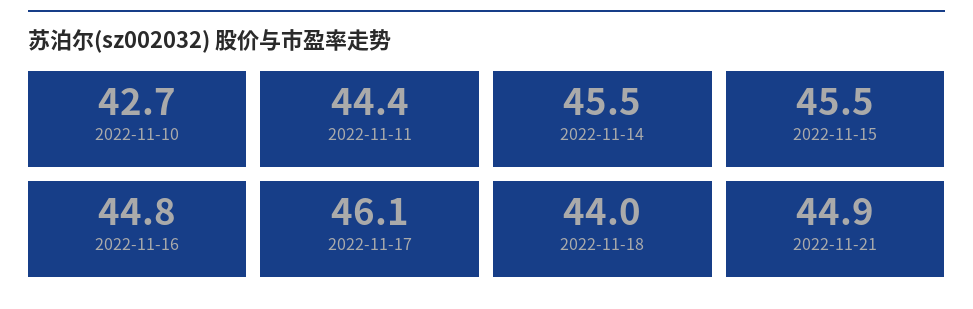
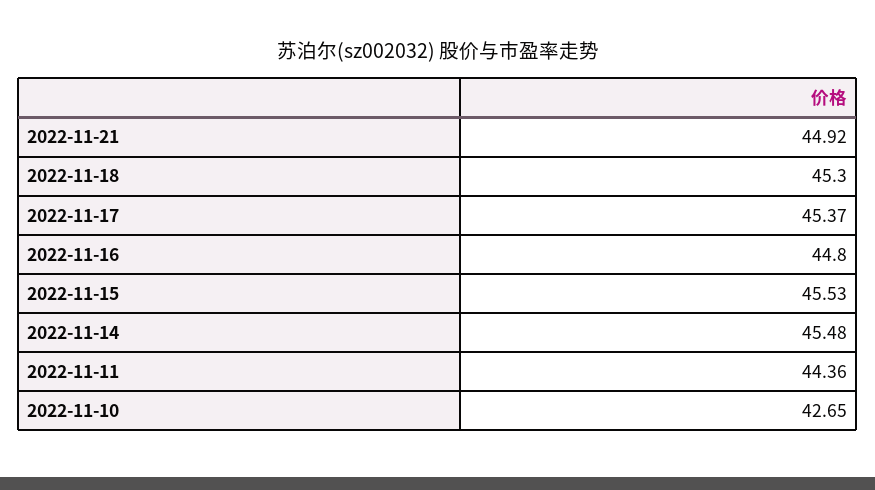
  {
    "2022-11-10": 42.65,
    "2022-11-11": 44.36,
    "2022-11-14": 45.48,
    "2022-11-15": 45.53,
    "2022-11-16": 44.8,
-   "2022-11-17": 46.1,
+   "2022-11-17": 45.37,
-   "2022-11-18": 44,
+   "2022-11-18": 45.3,
    "2022-11-21": 44.92
  }

